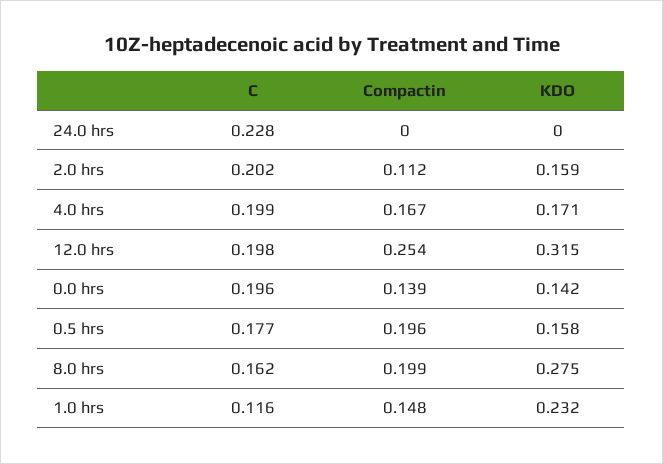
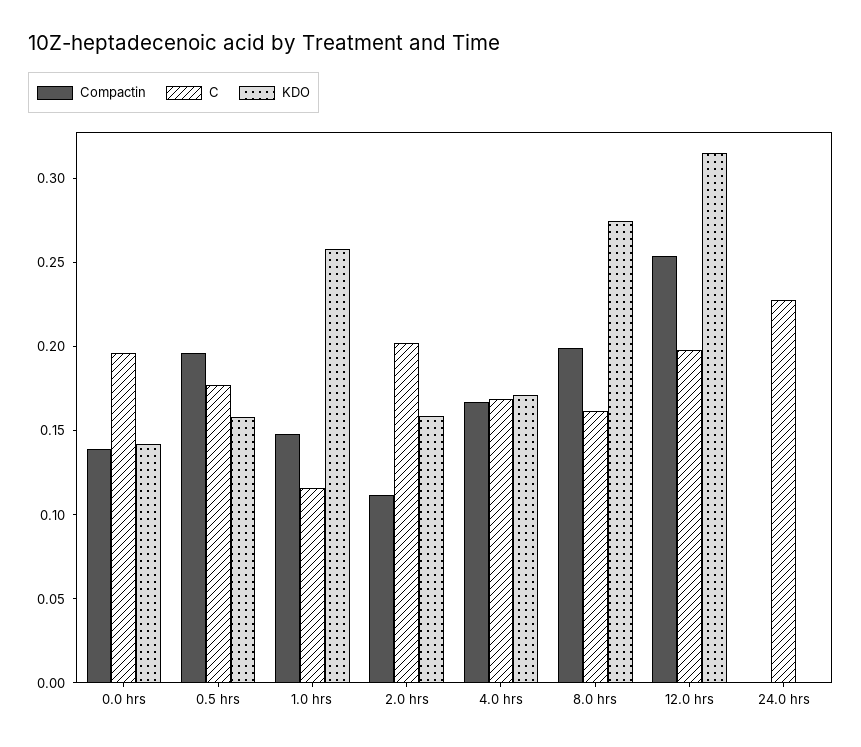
  {
    "C": {
      "24.0 hrs": 0.228,
      "2.0 hrs": 0.202,
-     "4.0 hrs": 0.199,
+     "4.0 hrs": 0.17,
      "12.0 hrs": 0.198,
      "0.0 hrs": 0.196,
      "0.5 hrs": 0.177,
      "8.0 hrs": 0.162,
      "1.0 hrs": 0.116
    },
    "Compactin": {
      "24.0 hrs": 0,
      "2.0 hrs": 0.112,
      "4.0 hrs": 0.167,
      "12.0 hrs": 0.254,
      "0.0 hrs": 0.139,
      "0.5 hrs": 0.196,
      "8.0 hrs": 0.199,
      "1.0 hrs": 0.148
    },
    "KDO": {
      "24.0 hrs": 0,
      "2.0 hrs": 0.159,
      "4.0 hrs": 0.171,
      "12.0 hrs": 0.315,
      "0.0 hrs": 0.142,
      "0.5 hrs": 0.158,
      "8.0 hrs": 0.275,
-     "1.0 hrs": 0.232
+     "1.0 hrs": 0.26
    }
  }

